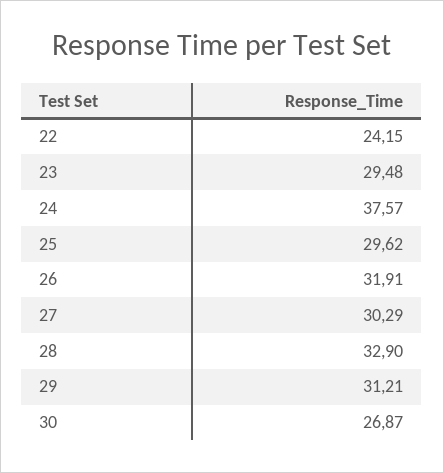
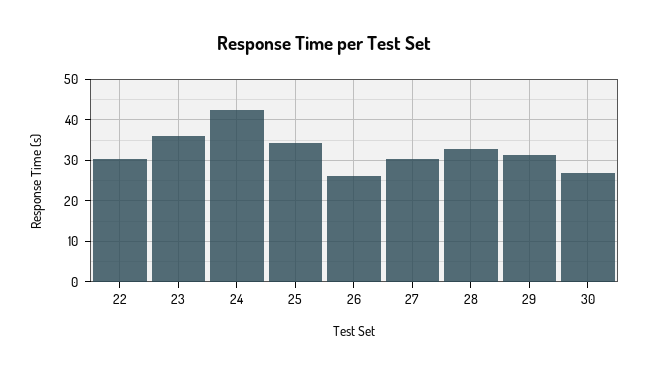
  {
-   "22": 24.15,
+   "22": 30,
-   "23": 29.48,
+   "23": 36,
-   "24": 37.57,
+   "24": 42,
-   "25": 29.62,
+   "25": 34,
-   "26": 31.91,
+   "26": 26,
    "27": 30.29,
    "28": 32.9,
    "29": 31.21,
    "30": 26.87
  }

